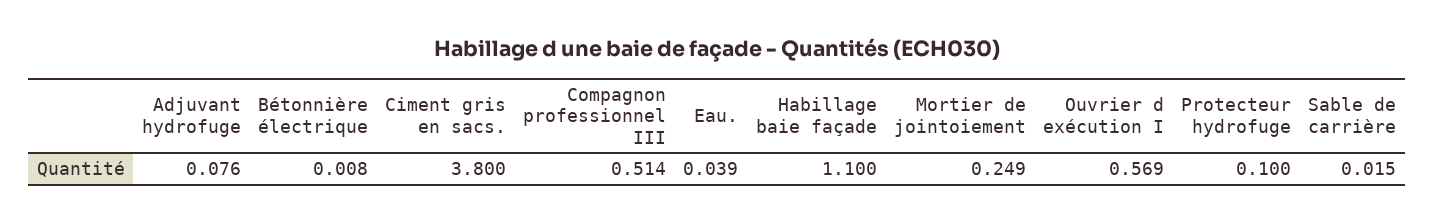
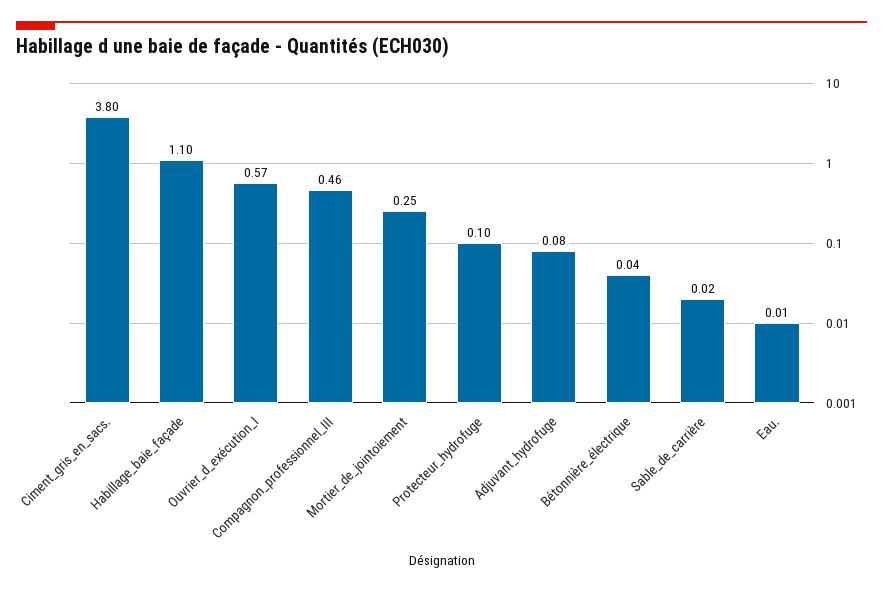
  {
    "Adjuvant hydrofuge": 0.076,
-   "Bétonnière électrique": 0.008,
+   "Bétonnière électrique": 0.04,
    "Ciment gris en sacs.": 3.8,
-   "Compagnon professionnel III": 0.514,
+   "Compagnon professionnel III": 0.46,
-   "Eau.": 0.039,
+   "Eau.": 0.01,
    "Habillage baie façade": 1.1,
    "Mortier de jointoiement": 0.249,
    "Ouvrier d exécution I": 0.569,
    "Protecteur hydrofuge": 0.1,
    "Sable de carrière": 0.015
  }

